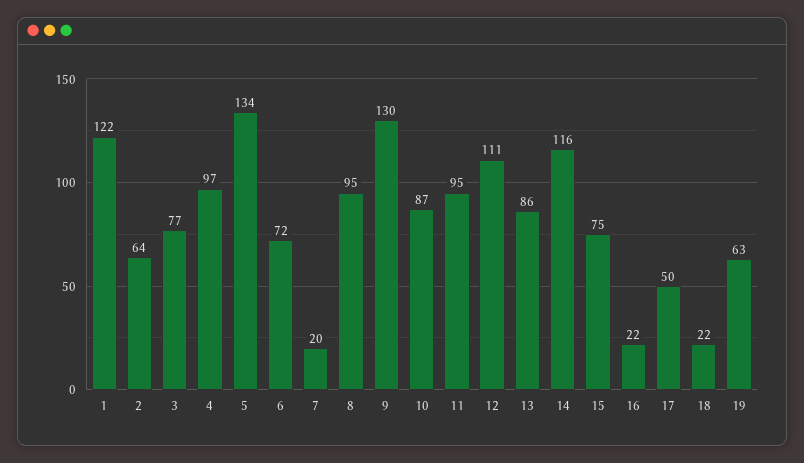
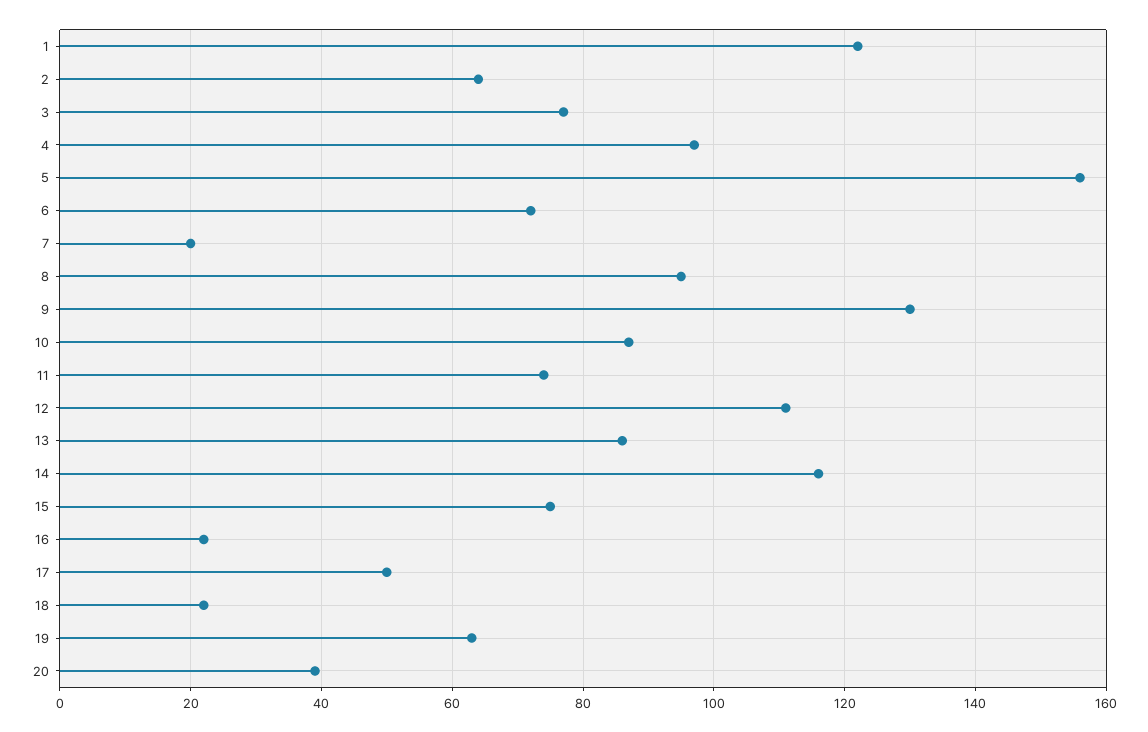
  {
    "1": 122,
    "2": 64,
    "3": 77,
    "4": 97,
-   "5": 134,
+   "5": 155,
    "6": 72,
    "7": 20,
    "8": 95,
    "9": 130,
    "10": 87,
-   "11": 95,
+   "11": 75,
    "12": 111,
    "13": 86,
    "14": 116,
    "15": 75,
    "16": 22,
    "17": 50,
    "18": 22,
-   "19": 63
+   "19": 63,
+   "20": 40
  }

